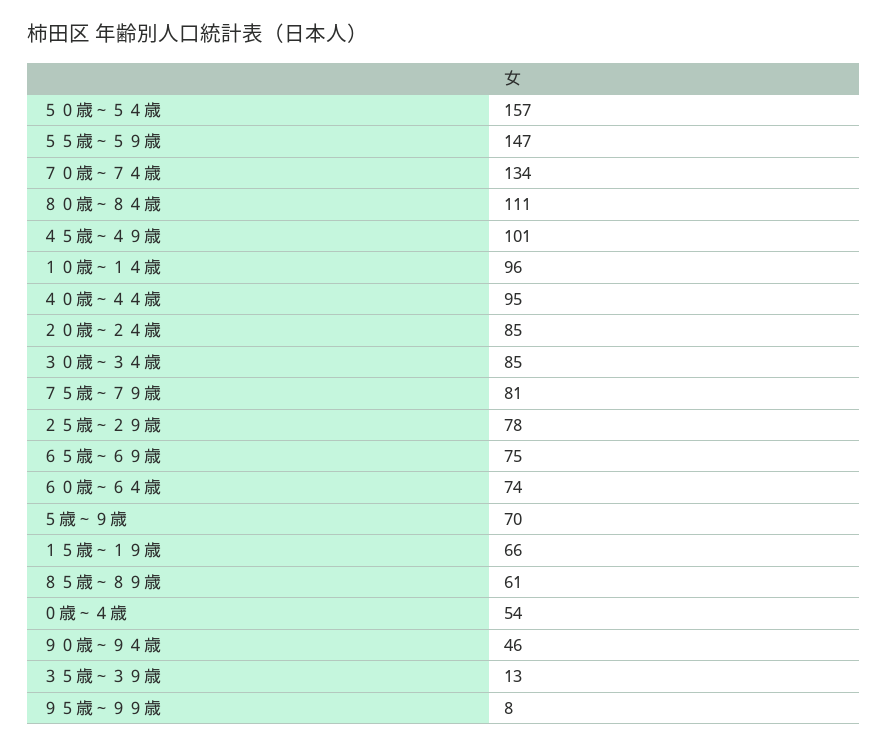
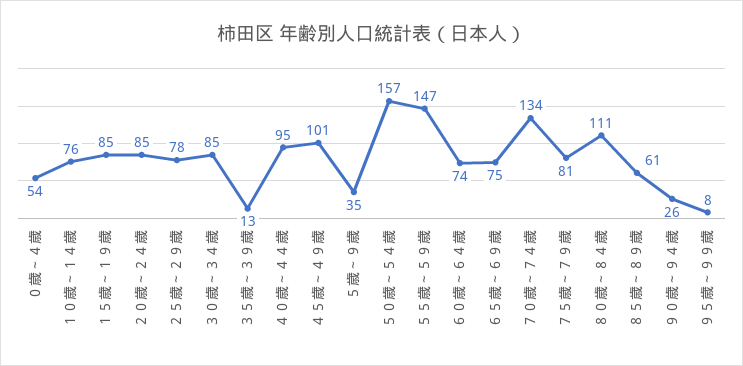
  {
    "５０歳～５４歳": 157,
    "５５歳～５９歳": 147,
    "７０歳～７４歳": 134,
    "８０歳～８４歳": 111,
    "４５歳～４９歳": 101,
-   "１０歳～１４歳": 96,
+   "１０歳～１４歳": 76,
    "４０歳～４４歳": 95,
    "２０歳～２４歳": 85,
    "３０歳～３４歳": 85,
    "７５歳～７９歳": 81,
    "２５歳～２９歳": 78,
    "６５歳～６９歳": 75,
    "６０歳～６４歳": 74,
-   "５歳～９歳": 70,
+   "５歳～９歳": 35,
-   "１５歳～１９歳": 66,
+   "１５歳～１９歳": 85,
    "８５歳～８９歳": 61,
    "０歳～４歳": 54,
-   "９０歳～９４歳": 46,
+   "９０歳～９４歳": 26,
    "３５歳～３９歳": 13,
    "９５歳～９９歳": 8
  }

